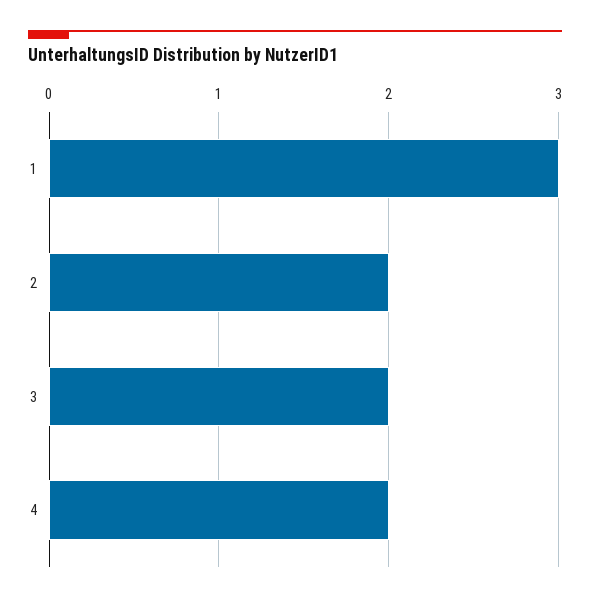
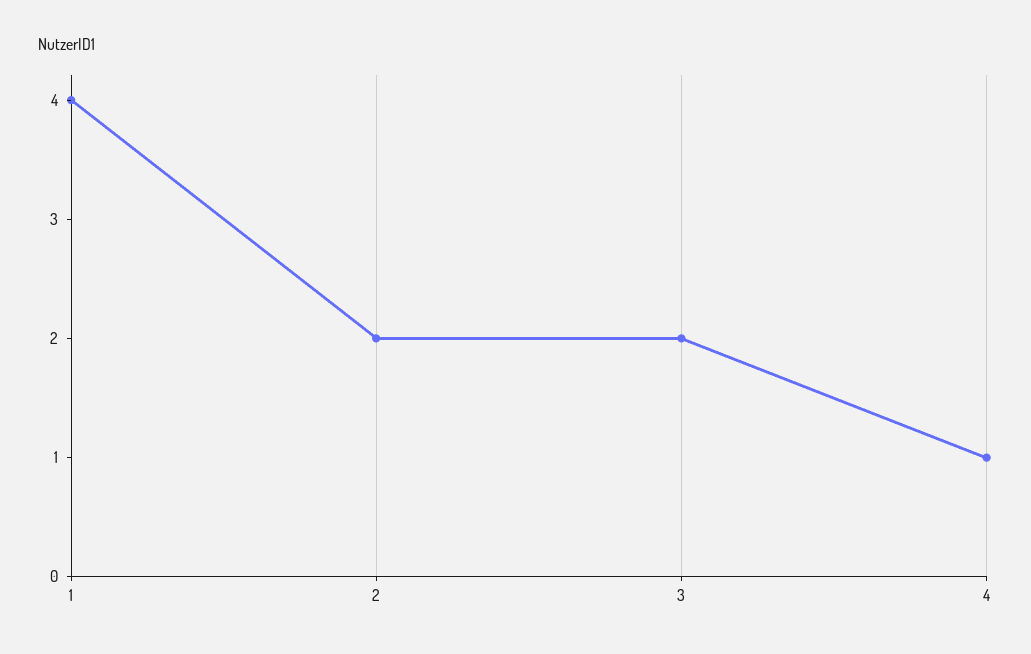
  {
-   "1": 3,
+   "1": 4,
    "2": 2,
    "3": 2,
-   "4": 2
+   "4": 1
  }

